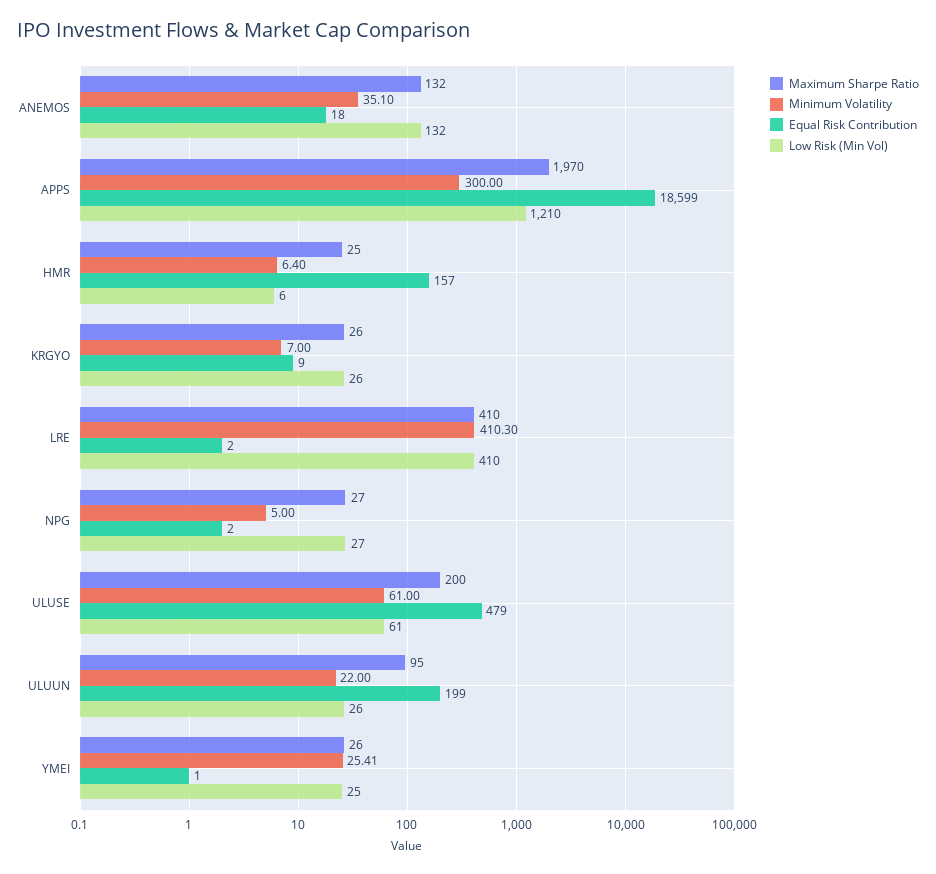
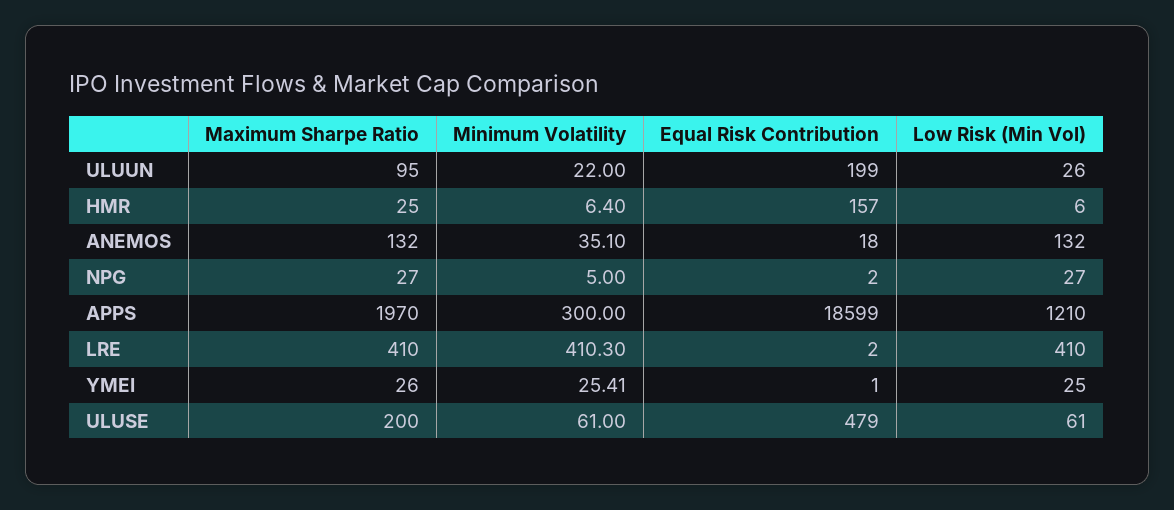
  {
    "Maximum Sharpe Ratio": {
      "ANEMOS": 132,
      "APPS": 1970,
      "HMR": 25,
-     "KRGYO": 26,
      "LRE": 410,
      "NPG": 27,
      "ULUSE": 200,
      "ULUUN": 95,
      "YMEI": 26
    },
    "Minimum Volatility": {
      "ANEMOS": 35.1,
      "APPS": 300,
      "HMR": 6.4,
-     "KRGYO": 7,
      "LRE": 410.3,
      "NPG": 5,
      "ULUSE": 61,
      "ULUUN": 22,
      "YMEI": 25.41
    },
    "Equal Risk Contribution": {
      "ANEMOS": 18,
      "APPS": 18599,
      "HMR": 157,
-     "KRGYO": 9,
      "LRE": 2,
      "NPG": 2,
      "ULUSE": 479,
      "ULUUN": 199,
      "YMEI": 1
    },
    "Low Risk (Min Vol)": {
      "ANEMOS": 132,
      "APPS": 1210,
      "HMR": 6,
-     "KRGYO": 26,
      "LRE": 410,
      "NPG": 27,
      "ULUSE": 61,
      "ULUUN": 26,
      "YMEI": 25
    }
  }

